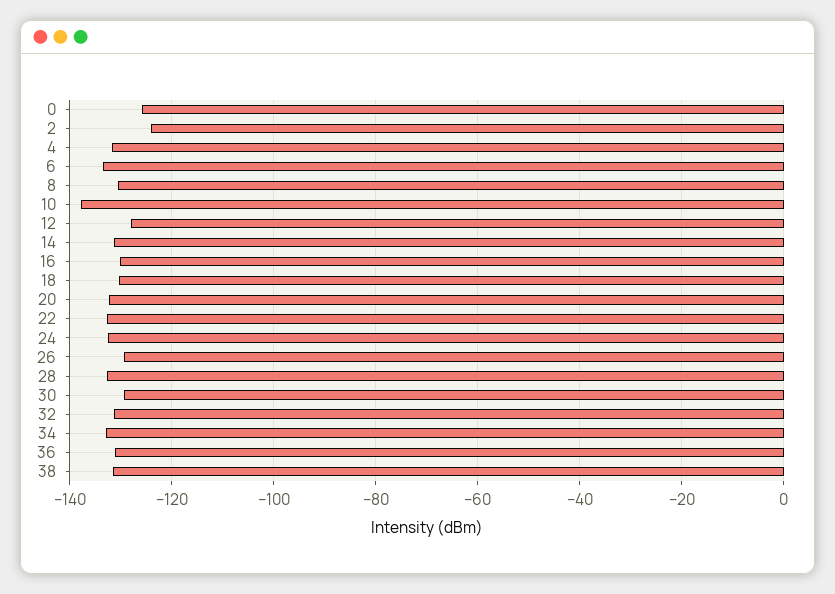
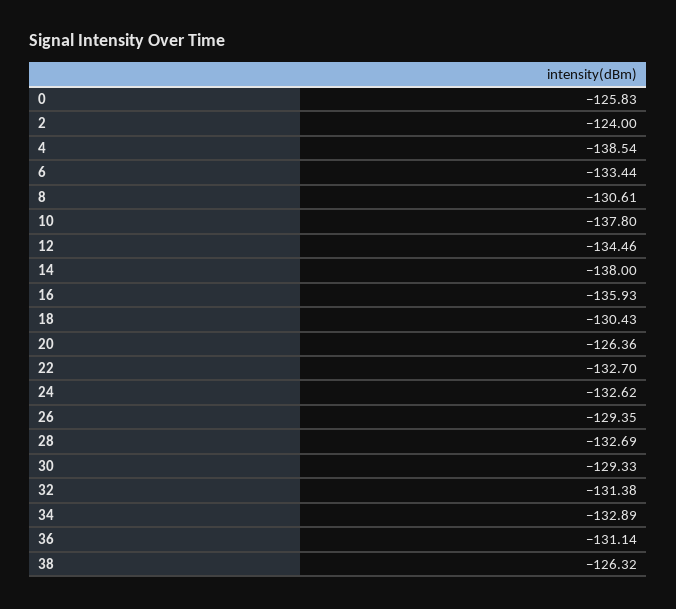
  {
    "0": -125.83,
    "2": -124,
-   "4": -132,
+   "4": -138.54,
    "6": -133.44,
    "8": -130.61,
    "10": -137.8,
-   "12": -128,
+   "12": -134.46,
-   "14": -132,
+   "14": -138,
-   "16": -130,
+   "16": -135.93,
    "18": -130.43,
-   "20": -132,
+   "20": -126.36,
    "22": -132.7,
    "24": -132.62,
    "26": -129.35,
    "28": -132.69,
    "30": -129.33,
    "32": -131.38,
    "34": -132.89,
    "36": -131.14,
-   "38": -132
+   "38": -126.32
  }

